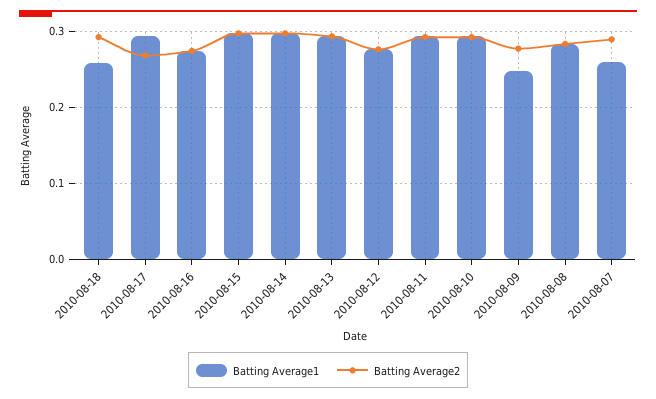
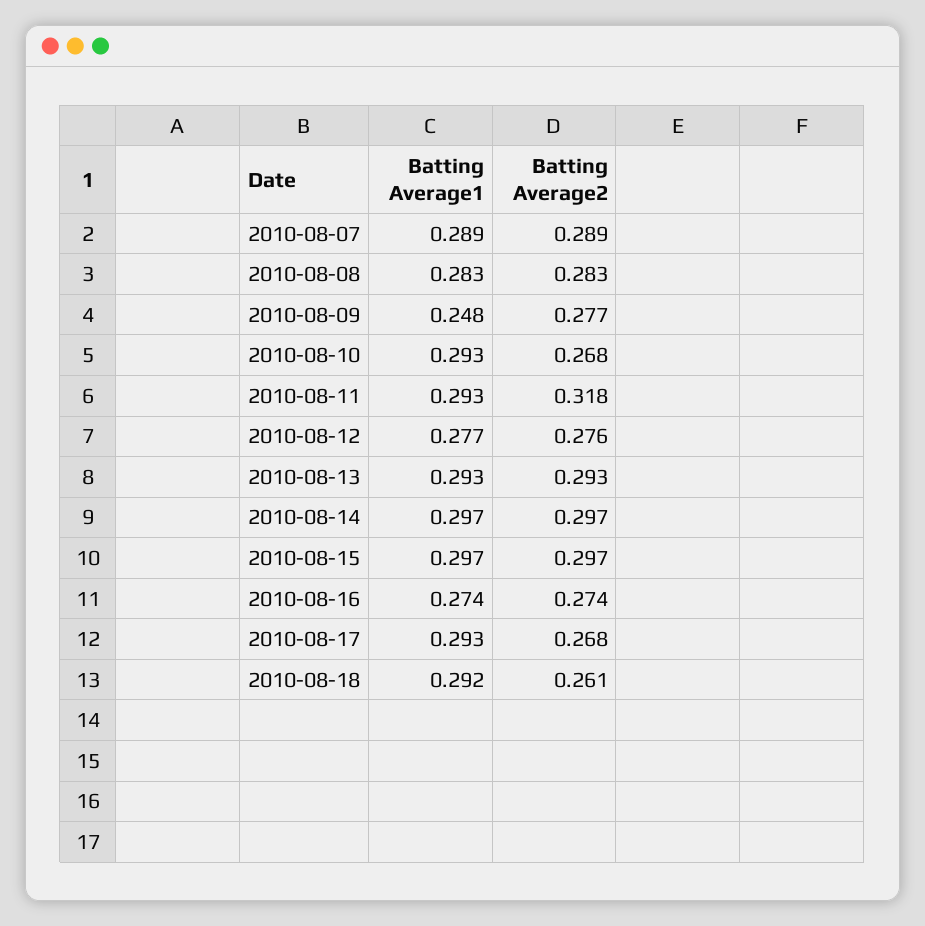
  {
    "Batting Average1": {
-     "2010-08-18": 0.26,
+     "2010-08-18": 0.292,
      "2010-08-17": 0.293,
      "2010-08-16": 0.274,
      "2010-08-15": 0.297,
      "2010-08-14": 0.297,
      "2010-08-13": 0.293,
      "2010-08-12": 0.277,
      "2010-08-11": 0.293,
      "2010-08-10": 0.293,
      "2010-08-09": 0.248,
      "2010-08-08": 0.283,
-     "2010-08-07": 0.26
+     "2010-08-07": 0.289
    },
    "Batting Average2": {
-     "2010-08-18": 0.29,
+     "2010-08-18": 0.261,
      "2010-08-17": 0.268,
      "2010-08-16": 0.274,
      "2010-08-15": 0.297,
      "2010-08-14": 0.297,
      "2010-08-13": 0.293,
      "2010-08-12": 0.276,
-     "2010-08-11": 0.29,
+     "2010-08-11": 0.318,
-     "2010-08-10": 0.29,
+     "2010-08-10": 0.268,
      "2010-08-09": 0.277,
      "2010-08-08": 0.283,
      "2010-08-07": 0.289
    }
  }

